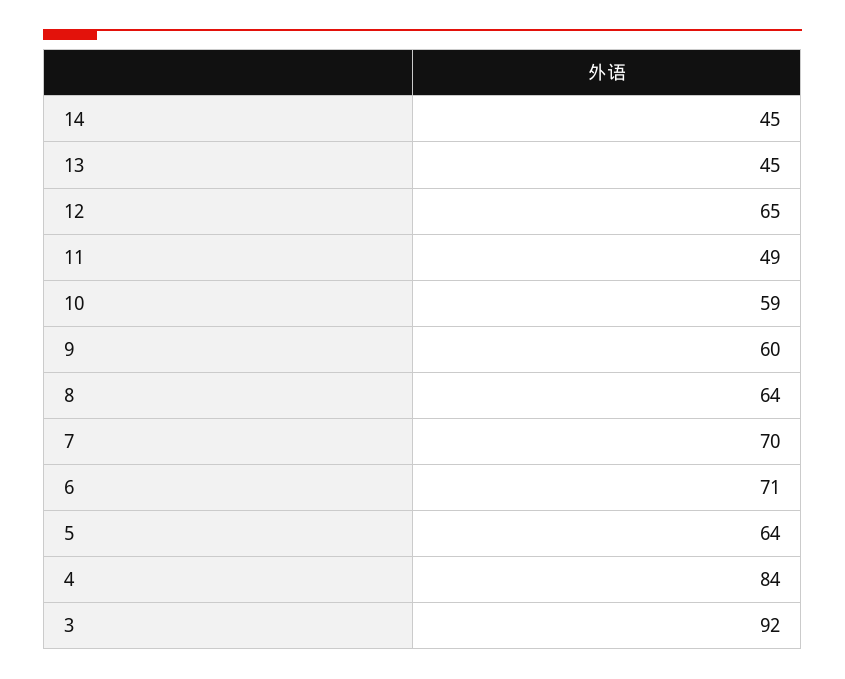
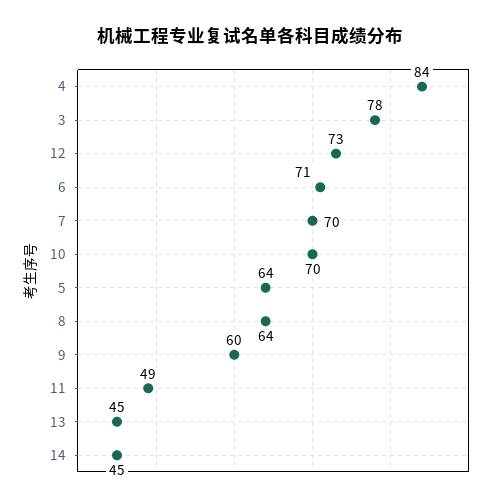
  {
    "14": 45,
    "13": 45,
-   "12": 65,
+   "12": 73,
    "11": 49,
-   "10": 59,
+   "10": 70,
    "9": 60,
    "8": 64,
    "7": 70,
    "6": 71,
    "5": 64,
    "4": 84,
-   "3": 92
+   "3": 78
  }

